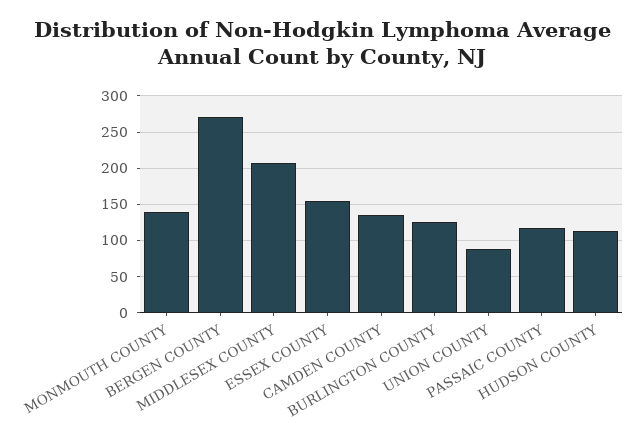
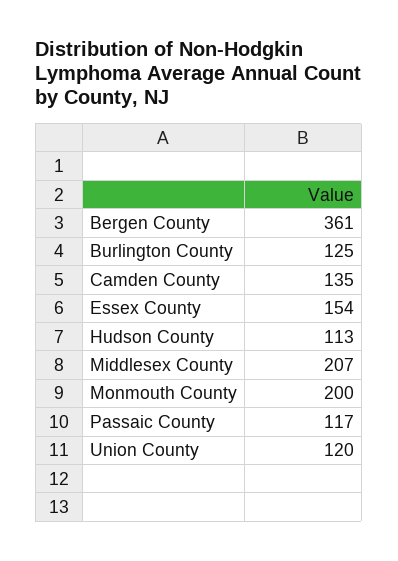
  {
-   "MONMOUTH COUNTY": 140,
+   "MONMOUTH COUNTY": 200,
-   "BERGEN COUNTY": 270,
+   "BERGEN COUNTY": 361,
    "MIDDLESEX COUNTY": 207,
    "ESSEX COUNTY": 154,
    "CAMDEN COUNTY": 135,
    "BURLINGTON COUNTY": 125,
-   "UNION COUNTY": 90,
+   "UNION COUNTY": 120,
    "PASSAIC COUNTY": 117,
    "HUDSON COUNTY": 113
  }

